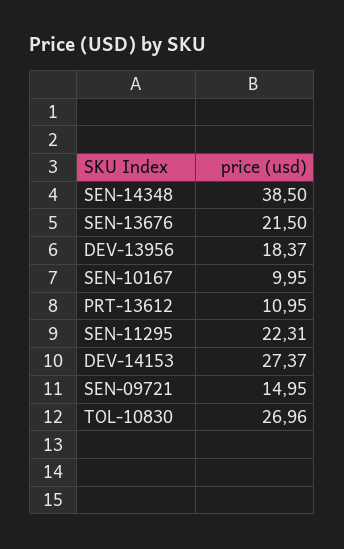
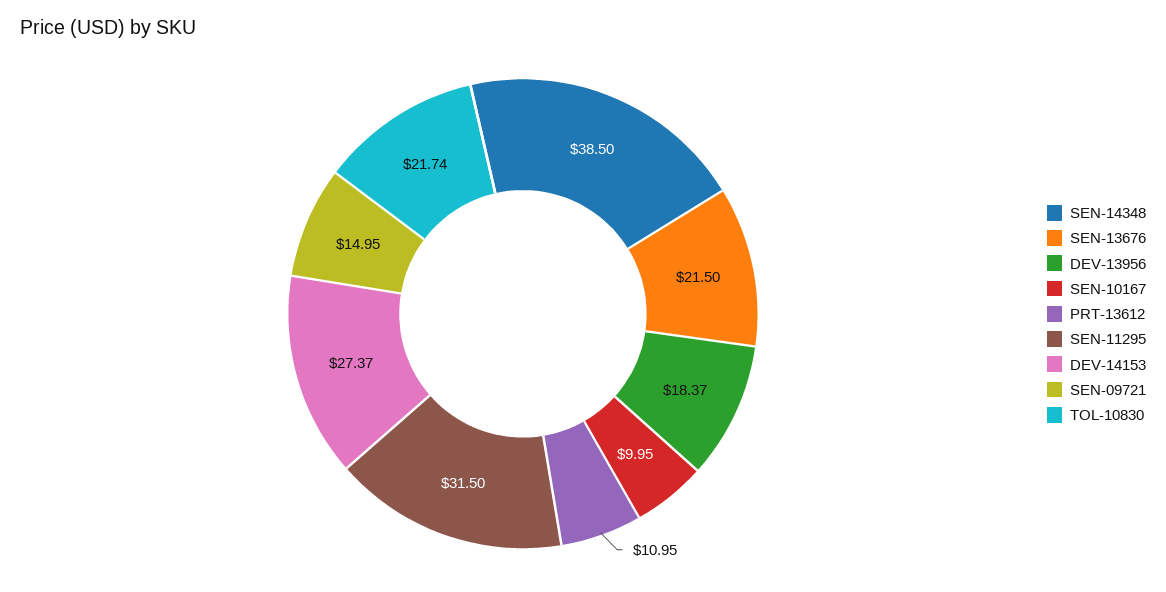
  {
    "SEN-14348": 38.5,
    "SEN-13676": 21.5,
    "DEV-13956": 18.37,
    "SEN-10167": 9.95,
    "PRT-13612": 10.95,
-   "SEN-11295": 22.31,
+   "SEN-11295": 31.5,
    "DEV-14153": 27.37,
    "SEN-09721": 14.95,
-   "TOL-10830": 26.96
+   "TOL-10830": 21.74
  }

